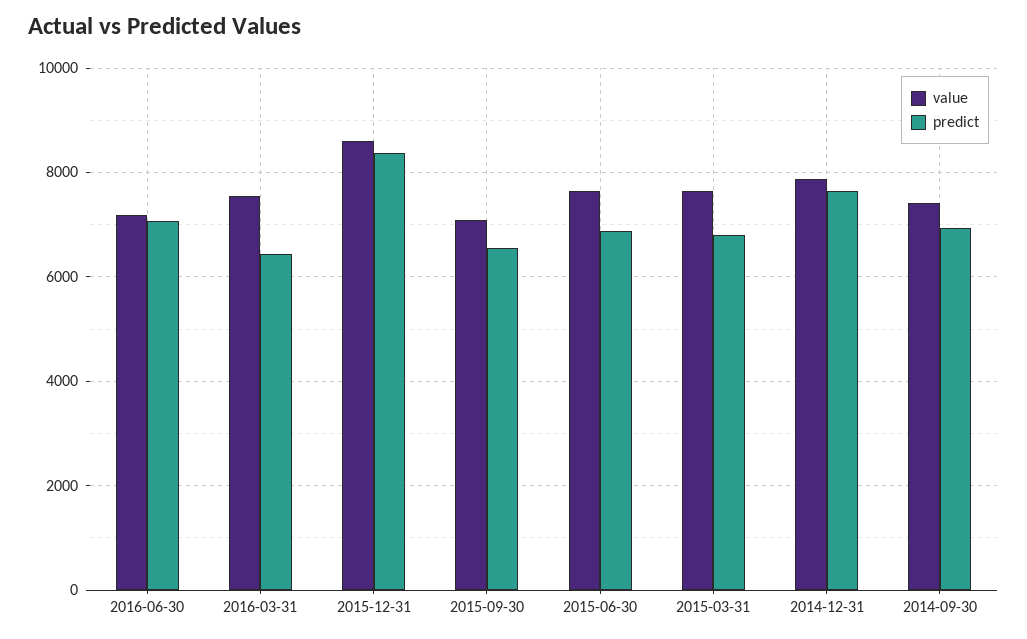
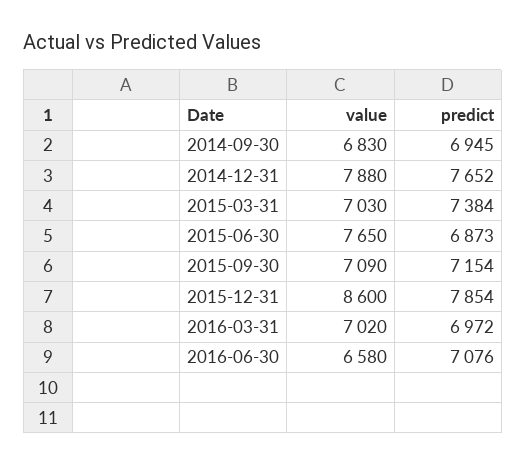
  {
    "value": {
-     "2016-06-30": 7200,
+     "2016-06-30": 6580,
-     "2016-03-31": 7600,
+     "2016-03-31": 7020,
      "2015-12-31": 8600,
      "2015-09-30": 7090,
      "2015-06-30": 7650,
-     "2015-03-31": 7600,
+     "2015-03-31": 7030,
      "2014-12-31": 7880,
-     "2014-09-30": 7400
+     "2014-09-30": 6830
    },
    "predict": {
      "2016-06-30": 7076,
-     "2016-03-31": 6400,
+     "2016-03-31": 6972,
-     "2015-12-31": 8400,
+     "2015-12-31": 7854,
-     "2015-09-30": 6600,
+     "2015-09-30": 7154,
      "2015-06-30": 6873,
-     "2015-03-31": 6800,
+     "2015-03-31": 7384,
      "2014-12-31": 7652,
      "2014-09-30": 6945
    }
  }

